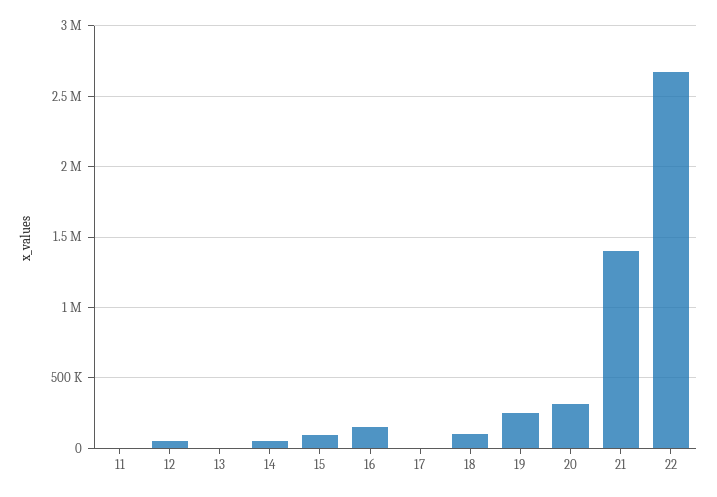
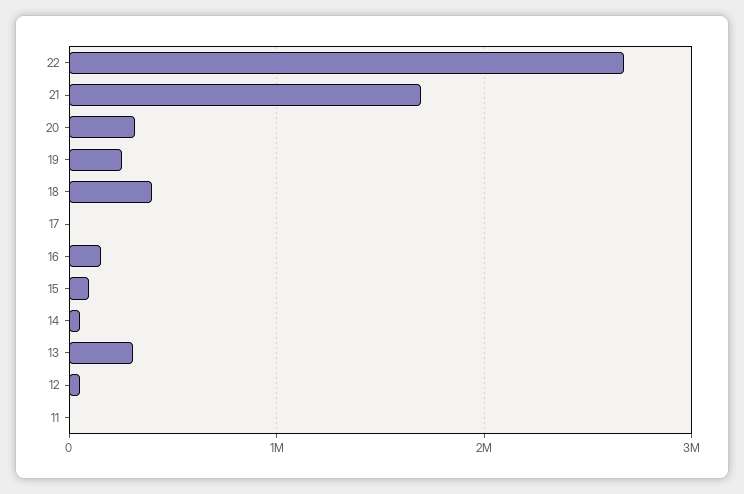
  {
    "11": 0,
    "12": 50000,
-   "13": 0,
+   "13": 300000,
    "14": 50000,
    "15": 100000,
    "16": 150000,
    "17": 0,
-   "18": 100000,
+   "18": 400000,
    "19": 250000,
    "20": 300000,
-   "21": 1400000,
+   "21": 1700000,
    "22": 2650000
  }

